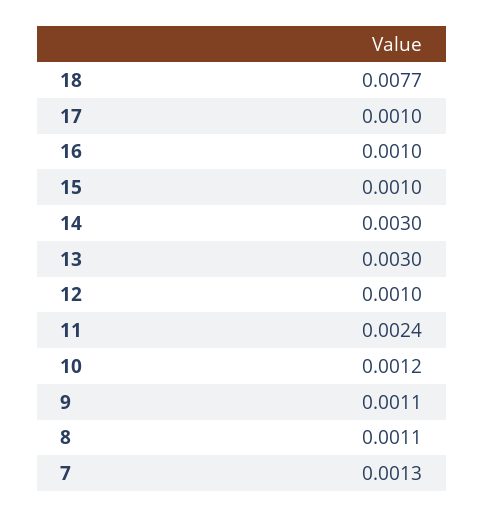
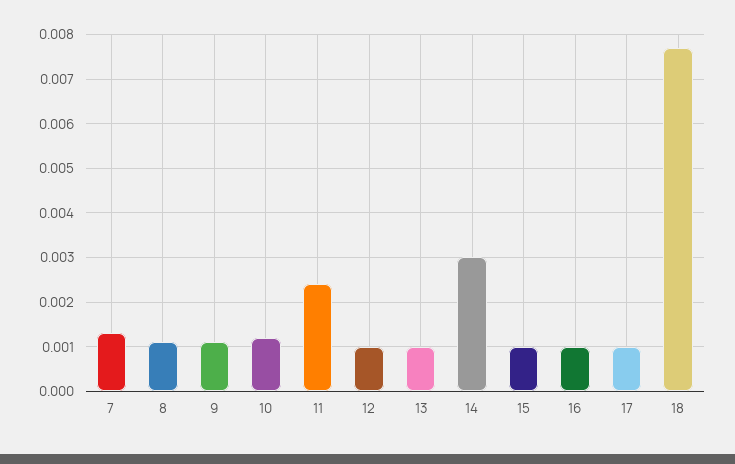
  {
    "18": 0.0077,
    "17": 0.001,
    "16": 0.001,
    "15": 0.001,
    "14": 0.003,
-   "13": 0.003,
+   "13": 0.001,
    "12": 0.001,
    "11": 0.0024,
    "10": 0.0012,
    "9": 0.0011,
    "8": 0.0011,
    "7": 0.0013
  }

